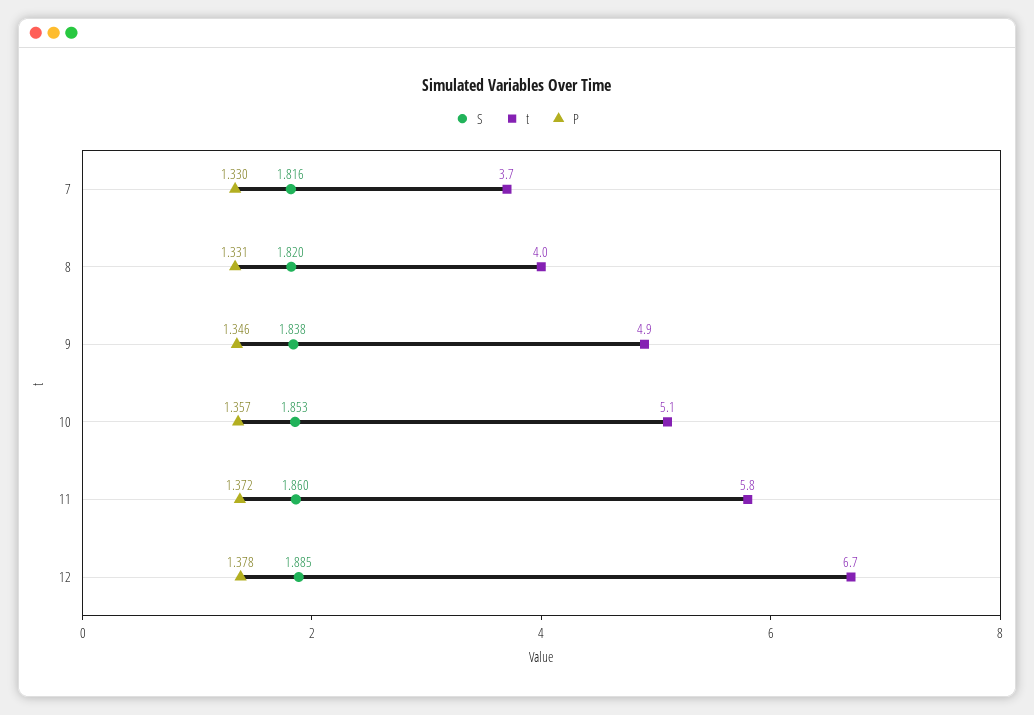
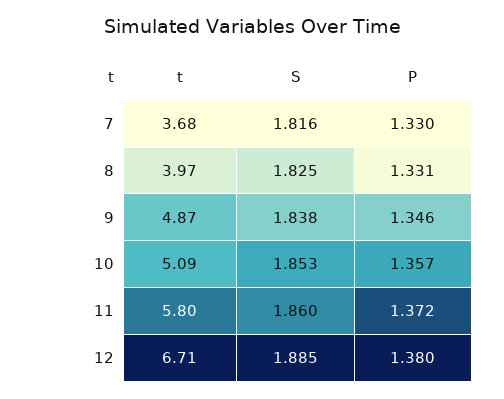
  {
    "S": {
      "7": 1.816,
-     "8": 1.82,
+     "8": 1.825,
      "9": 1.838,
      "10": 1.853,
      "11": 1.86,
      "12": 1.885
    },
    "t": {
      "7": 3.68,
      "8": 3.97,
      "9": 4.87,
      "10": 5.09,
      "11": 5.8,
      "12": 6.71
    },
    "P": {
      "7": 1.33,
      "8": 1.331,
      "9": 1.346,
      "10": 1.357,
      "11": 1.372,
-     "12": 1.378
+     "12": 1.38
    }
  }

